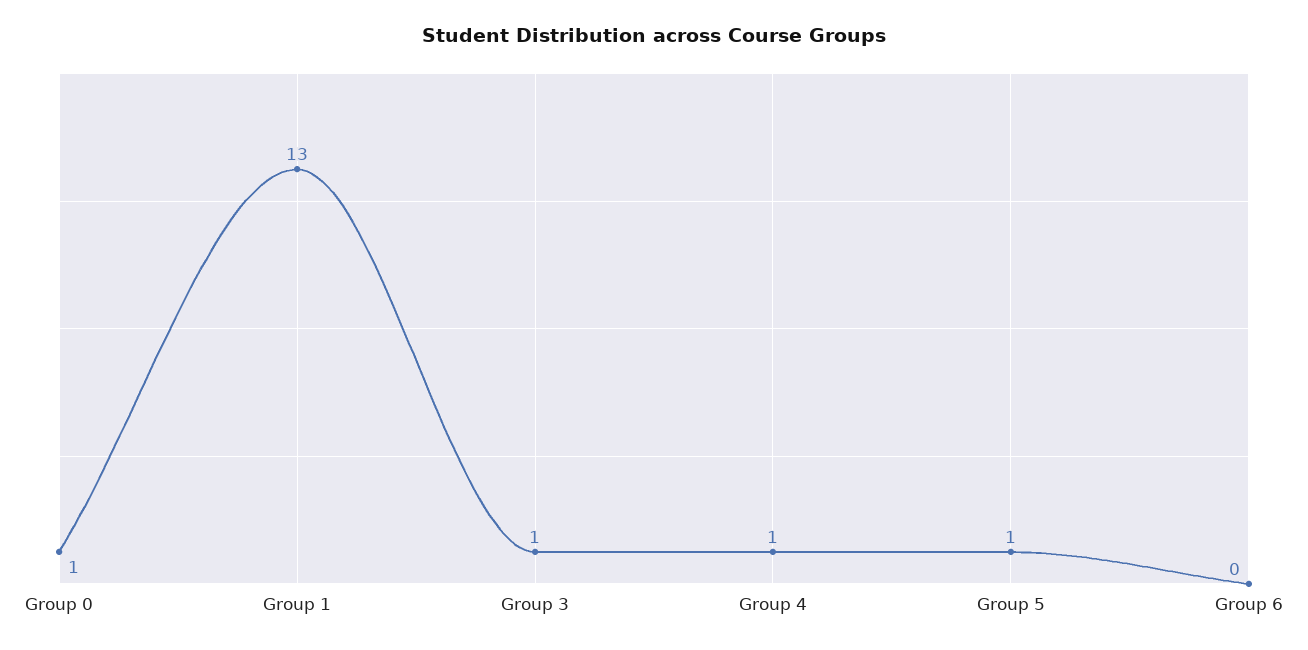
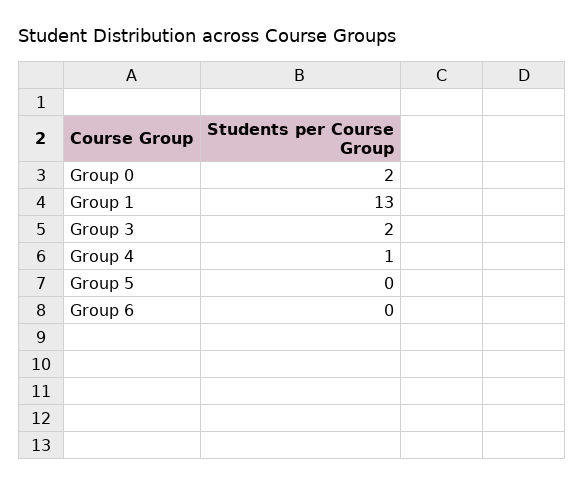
  {
-   "Group 0": 1,
+   "Group 0": 2,
    "Group 1": 13,
-   "Group 3": 1,
+   "Group 3": 2,
    "Group 4": 1,
-   "Group 5": 1,
+   "Group 5": 0,
    "Group 6": 0
  }

